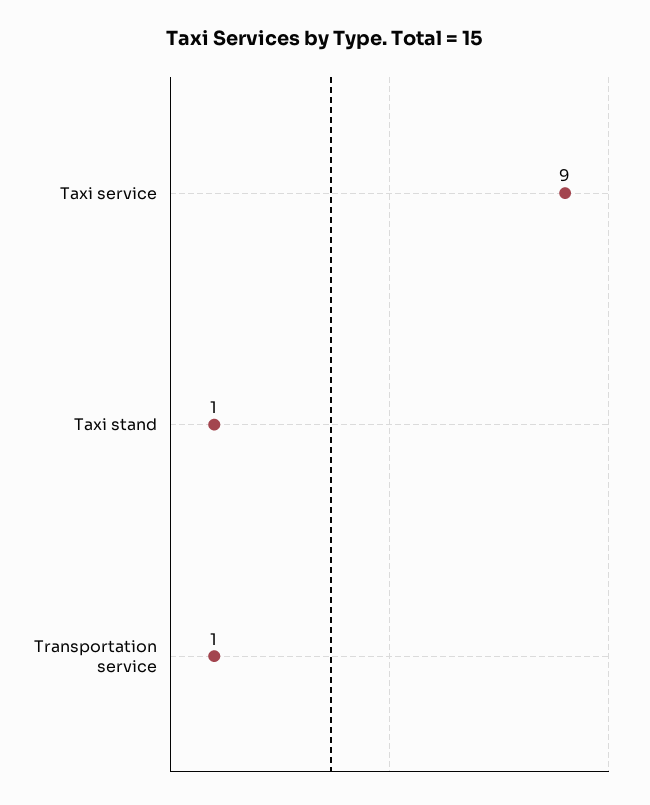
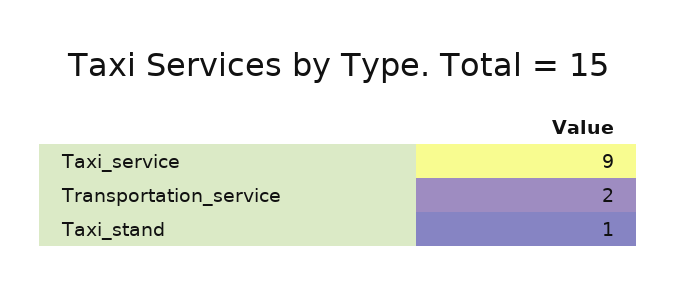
  {
    "Taxi service": 9,
    "Taxi stand": 1,
-   "Transportation service": 1
+   "Transportation service": 2
  }

